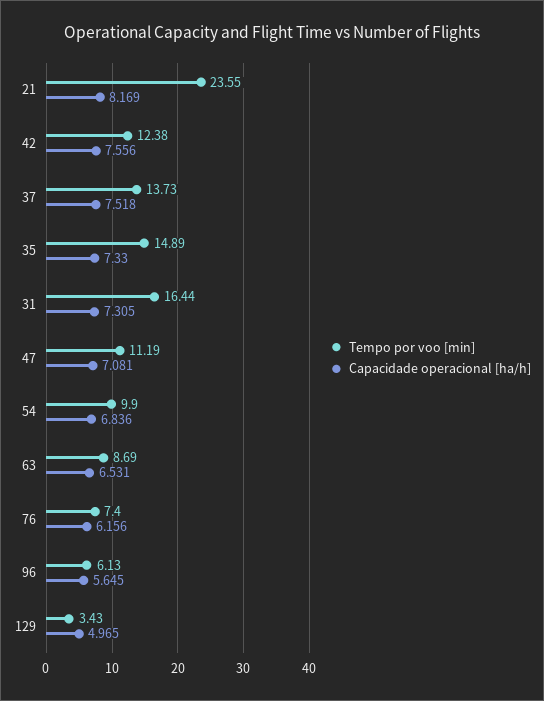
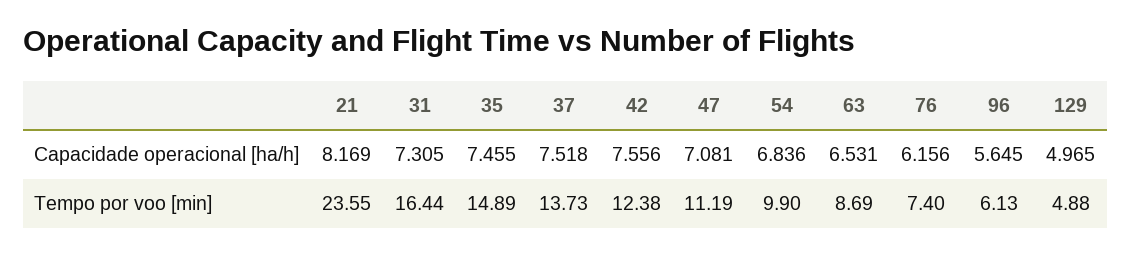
  {
    "Tempo por voo [min]": {
      "21": 23.55,
      "42": 12.38,
      "37": 13.73,
      "35": 14.89,
      "31": 16.44,
      "47": 11.19,
      "54": 9.9,
      "63": 8.69,
      "76": 7.4,
      "96": 6.13,
-     "129": 3.43
+     "129": 4.88
    },
    "Capacidade operacional [ha/h]": {
      "21": 8.169,
      "42": 7.556,
      "37": 7.518,
-     "35": 7.33,
+     "35": 7.455,
      "31": 7.305,
      "47": 7.081,
      "54": 6.836,
      "63": 6.531,
      "76": 6.156,
      "96": 5.645,
      "129": 4.965
    }
  }

